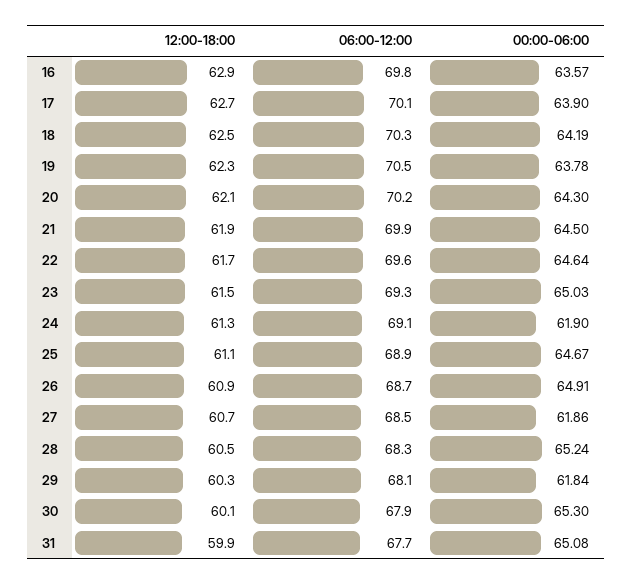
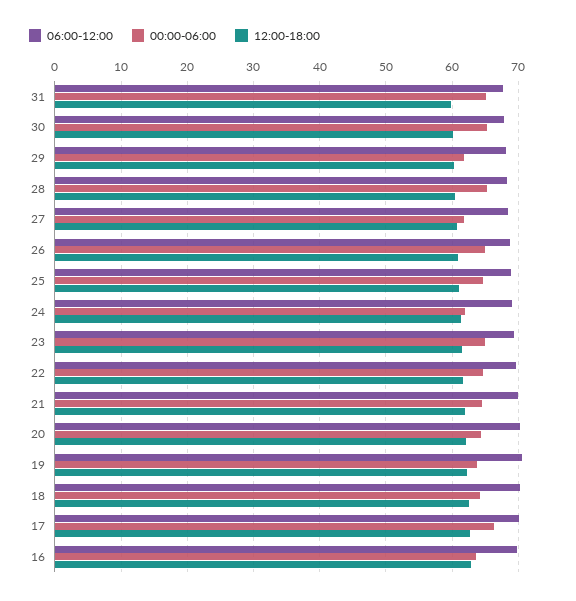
  {
    "12:00-18:00": {
      "16": 62.9,
      "17": 62.7,
      "18": 62.5,
      "19": 62.3,
      "20": 62.1,
      "21": 61.9,
      "22": 61.7,
      "23": 61.5,
      "24": 61.3,
      "25": 61.1,
      "26": 60.9,
      "27": 60.7,
      "28": 60.5,
      "29": 60.3,
      "30": 60.1,
      "31": 59.9
    },
    "06:00-12:00": {
      "16": 69.8,
      "17": 70.1,
      "18": 70.3,
      "19": 70.5,
      "20": 70.2,
      "21": 69.9,
      "22": 69.6,
      "23": 69.3,
      "24": 69.1,
      "25": 68.9,
      "26": 68.7,
      "27": 68.5,
      "28": 68.3,
      "29": 68.1,
      "30": 67.9,
      "31": 67.7
    },
    "00:00-06:00": {
      "16": 63.57,
-     "17": 63.9,
+     "17": 66,
      "18": 64.19,
      "19": 63.78,
      "20": 64.3,
      "21": 64.5,
      "22": 64.64,
      "23": 65.03,
      "24": 61.9,
      "25": 64.67,
      "26": 64.91,
      "27": 61.86,
      "28": 65.24,
      "29": 61.84,
      "30": 65.3,
      "31": 65.08
    }
  }

